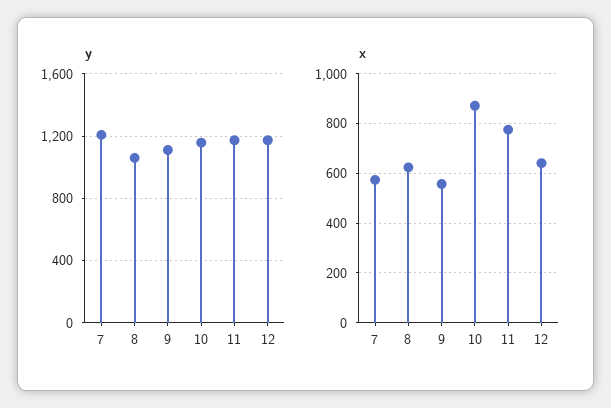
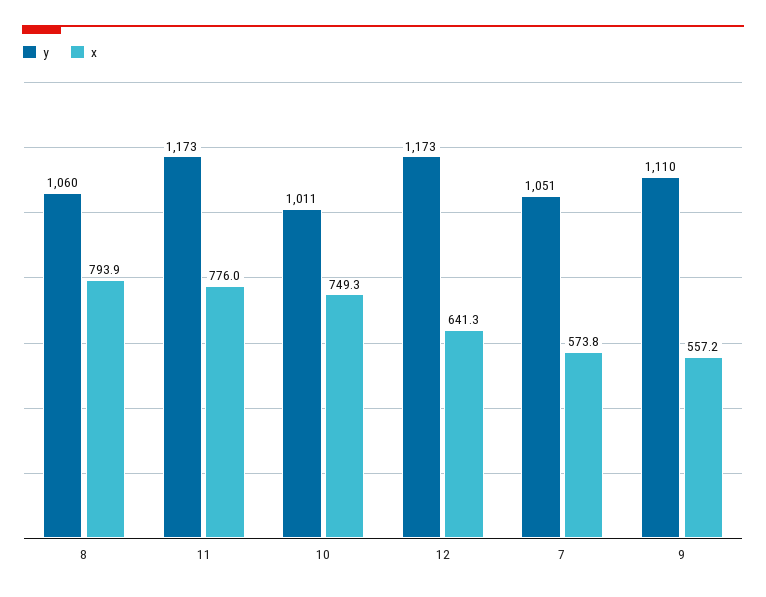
  {
    "y": {
-     "7": 1200,
+     "7": 1051,
      "8": 1060,
      "9": 1110,
-     "10": 1150,
+     "10": 1011,
      "11": 1173,
      "12": 1173
    },
    "x": {
      "7": 573.8,
-     "8": 625,
+     "8": 793.9,
      "9": 557.2,
-     "10": 875,
+     "10": 749.3,
      "11": 776,
      "12": 641.3
    }
  }

